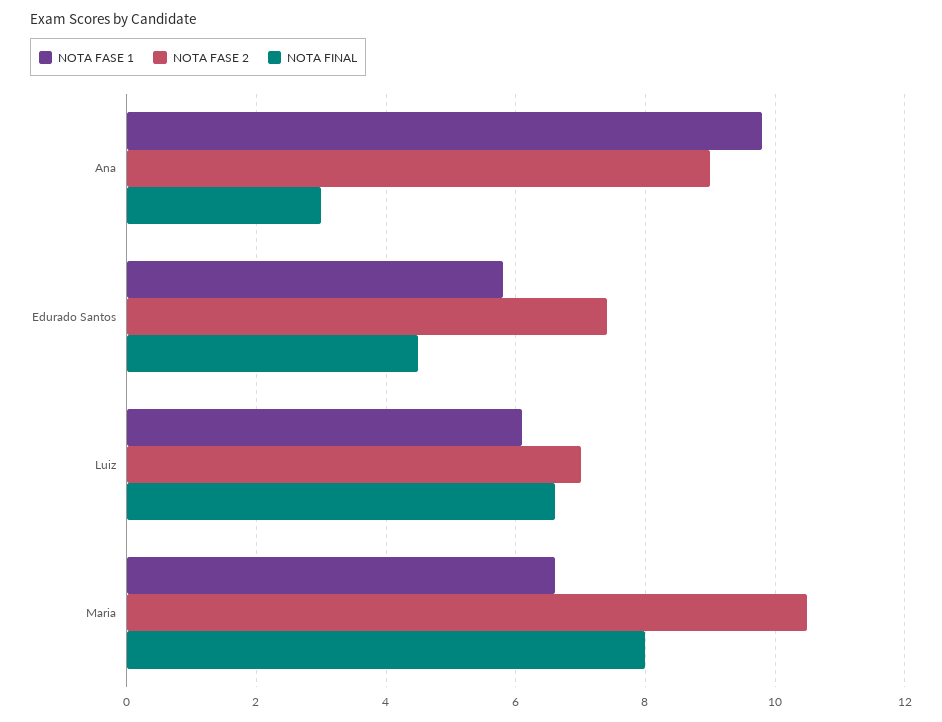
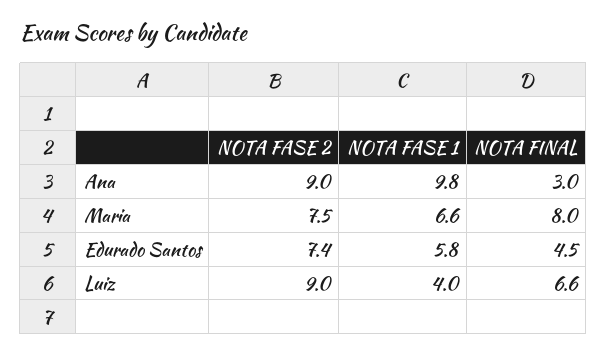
  {
    "NOTA FASE 1": {
      "Ana": 9.8,
      "Edurado Santos": 5.8,
-     "Luiz": 6,
+     "Luiz": 4,
      "Maria": 6.6
    },
    "NOTA FASE 2": {
      "Ana": 9,
      "Edurado Santos": 7.4,
-     "Luiz": 7,
+     "Luiz": 9,
-     "Maria": 10.5
+     "Maria": 7.5
    },
    "NOTA FINAL": {
      "Ana": 3,
      "Edurado Santos": 4.5,
      "Luiz": 6.6,
      "Maria": 8
    }
  }

